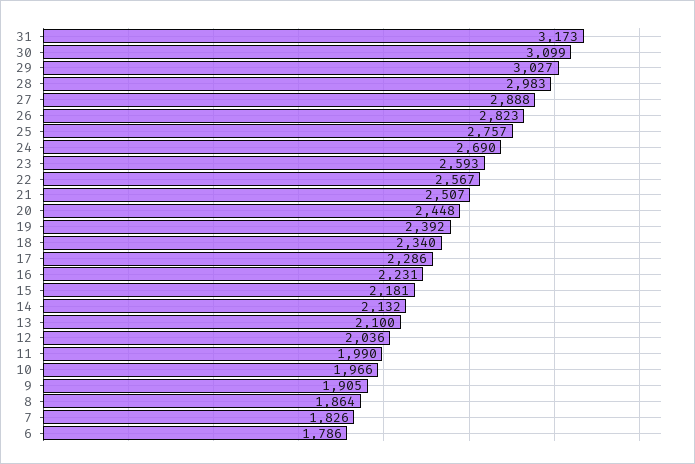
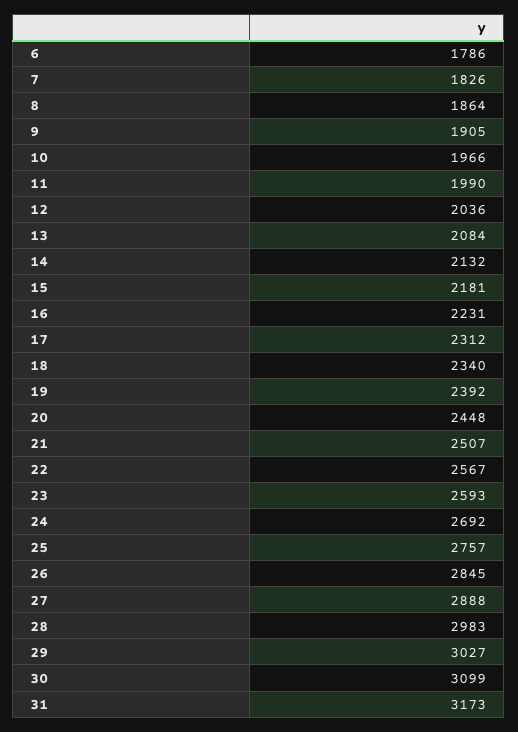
  {
    "31": 3173,
    "30": 3099,
    "29": 3027,
    "28": 2983,
    "27": 2888,
-   "26": 2823,
+   "26": 2845,
    "25": 2757,
-   "24": 2690,
+   "24": 2692,
    "23": 2593,
    "22": 2567,
    "21": 2507,
    "20": 2448,
    "19": 2392,
    "18": 2340,
-   "17": 2286,
+   "17": 2312,
    "16": 2231,
    "15": 2181,
    "14": 2132,
-   "13": 2100,
+   "13": 2084,
    "12": 2036,
    "11": 1990,
    "10": 1966,
    "9": 1905,
    "8": 1864,
    "7": 1826,
    "6": 1786
  }

